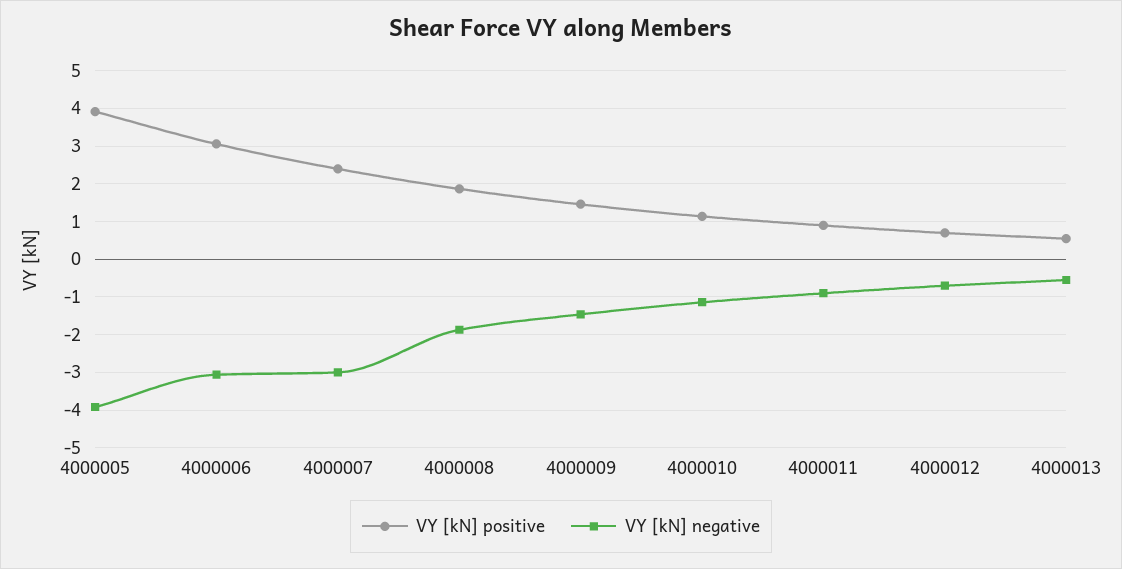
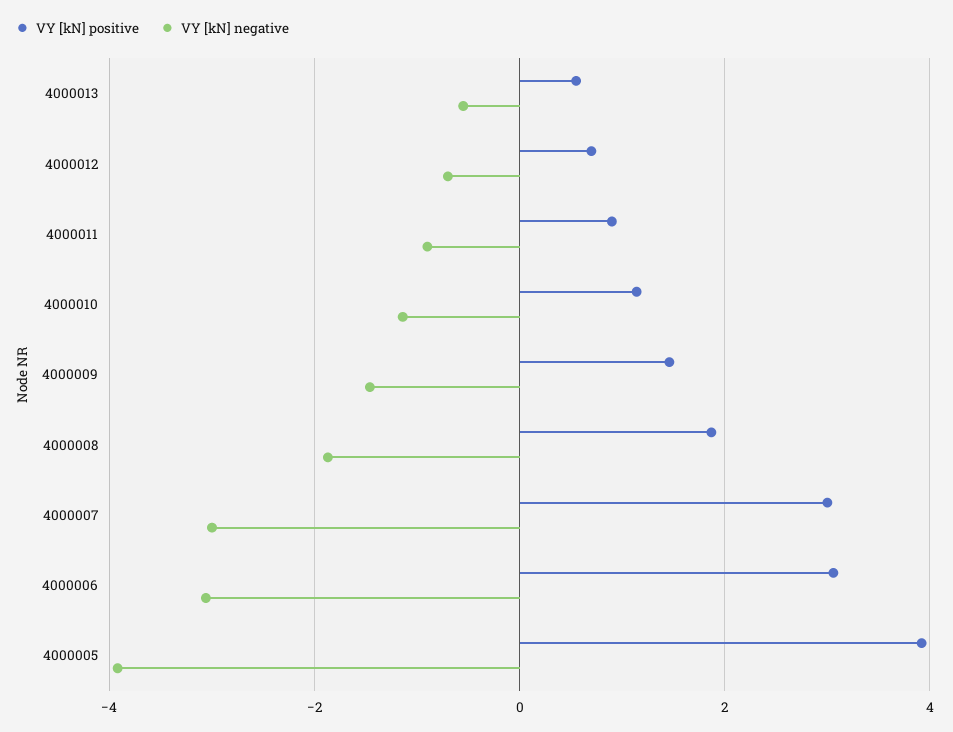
  {
    "VY [kN] positive": {
      "4000005": 4,
      "4000006": 3,
-     "4000007": 2.4,
+     "4000007": 3,
      "4000008": 1.8,
      "4000009": 1.4,
      "4000010": 1.2,
      "4000011": 1,
      "4000012": 0.8,
      "4000013": 0.6
    },
    "VY [kN] negative": {
      "4000005": -4,
      "4000006": -3,
      "4000007": -3,
      "4000008": -1.8,
      "4000009": -1.4,
      "4000010": -1.2,
      "4000011": -1,
      "4000012": -0.8,
      "4000013": -0.6
    }
  }

